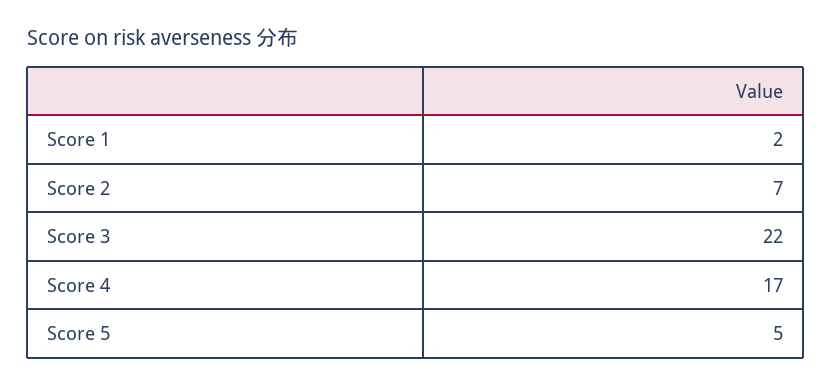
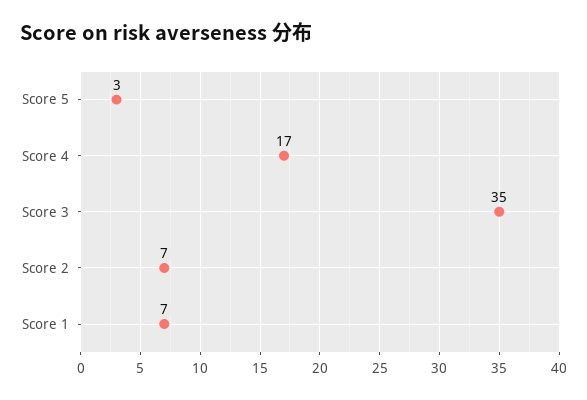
  {
-   "Score 1": 2,
+   "Score 1": 7,
    "Score 2": 7,
-   "Score 3": 22,
+   "Score 3": 35,
    "Score 4": 17,
-   "Score 5": 5
+   "Score 5": 3
  }

